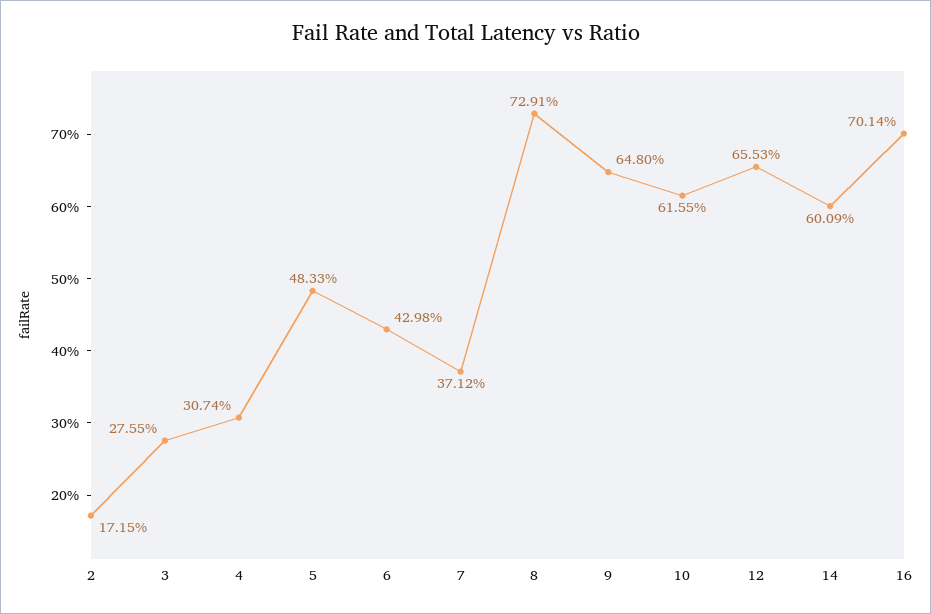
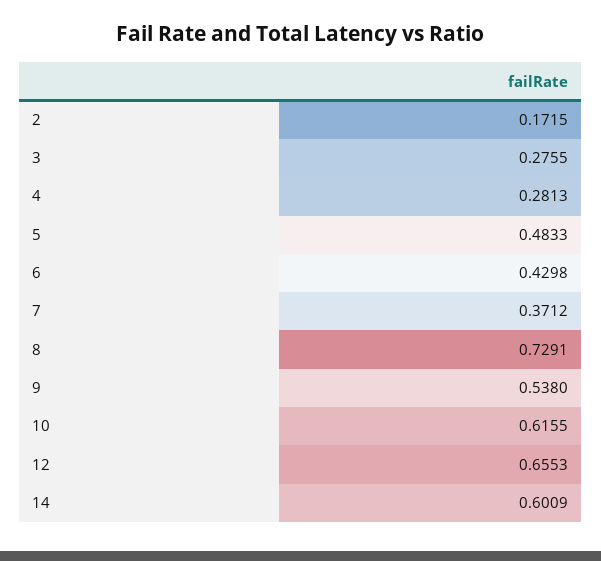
  {
    "2": 0.1715,
    "3": 0.2755,
-   "4": 0.3074,
+   "4": 0.2813,
    "5": 0.4833,
    "6": 0.4298,
    "7": 0.3712,
    "8": 0.7291,
-   "9": 0.648,
+   "9": 0.538,
    "10": 0.6155,
    "12": 0.6553,
-   "14": 0.6009,
+   "14": 0.6009
-   "16": 0.7014
  }

